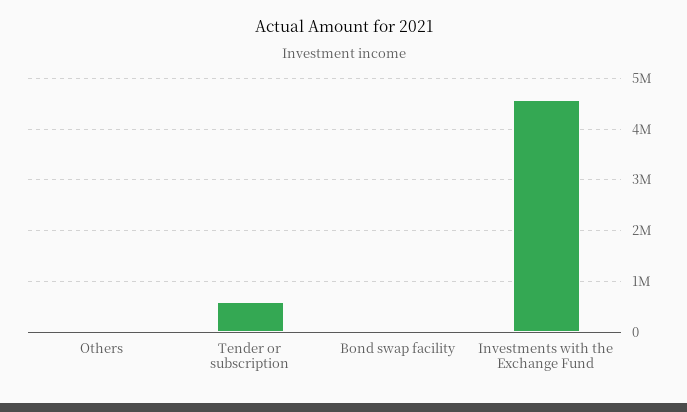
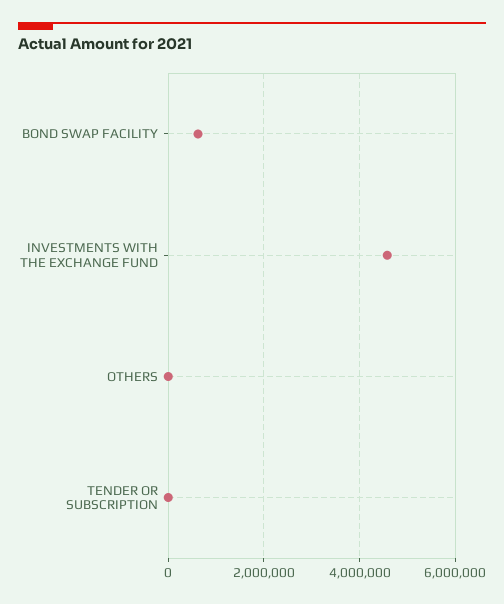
  {
    "Others": 0,
-   "Tender or subscription": 600000,
+   "Tender or subscription": 0,
-   "Bond swap facility": 0,
+   "Bond swap facility": 600000,
    "Investments with the Exchange Fund": 4600000
  }

